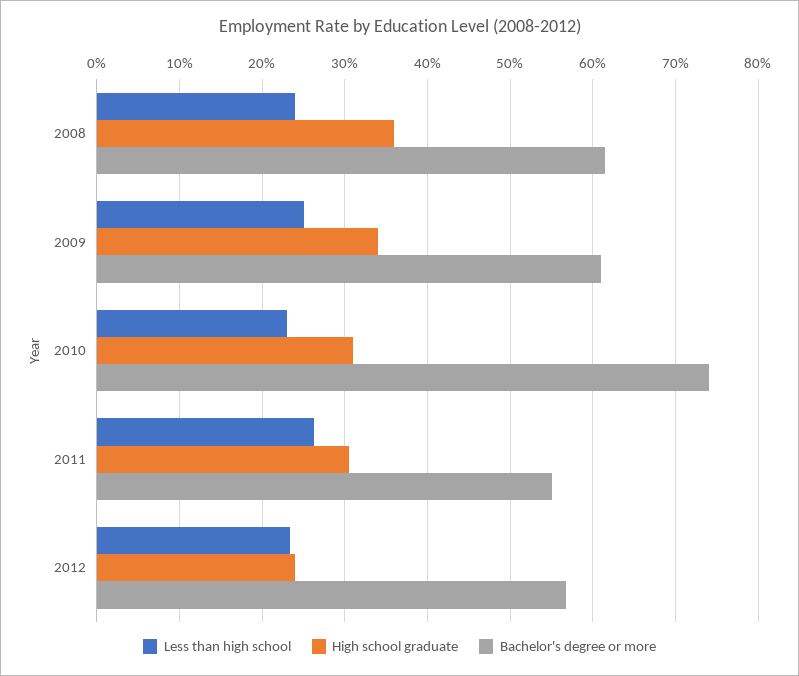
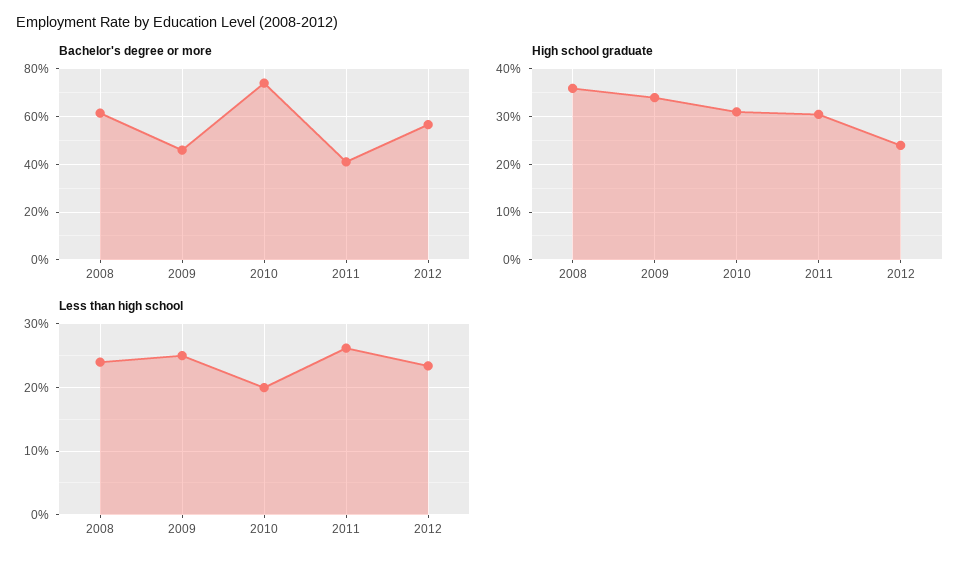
  {
    "Less than high school": {
      "2008": 24,
      "2009": 25,
-     "2010": 23,
+     "2010": 20,
      "2011": 26,
      "2012": 23
    },
    "High school graduate": {
      "2008": 36,
      "2009": 34,
      "2010": 31,
      "2011": 31,
      "2012": 24
    },
    "Bachelor's degree or more": {
      "2008": 62,
-     "2009": 61,
+     "2009": 45,
      "2010": 74,
-     "2011": 55,
+     "2011": 40,
      "2012": 57
    }
  }

